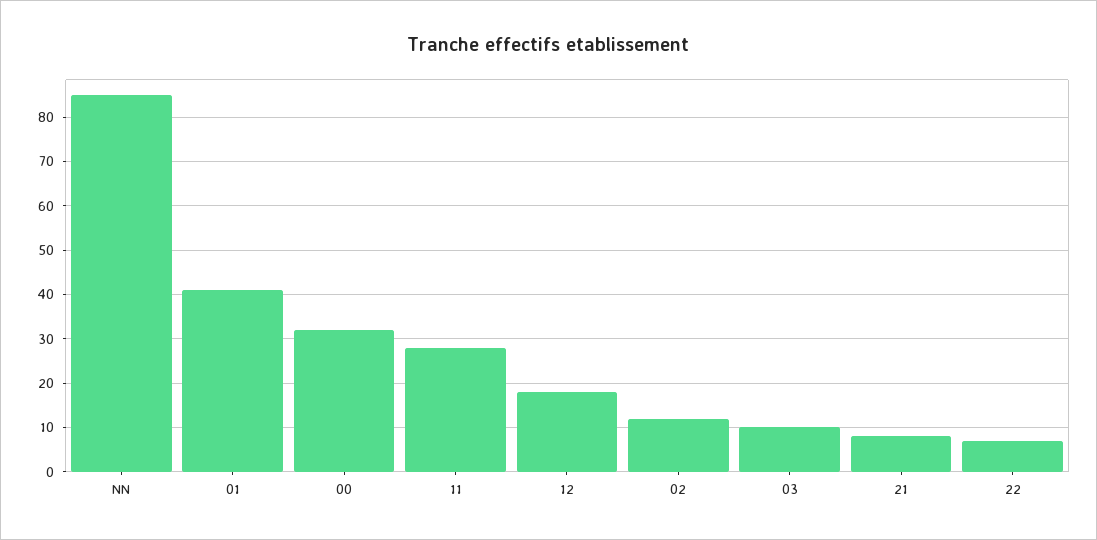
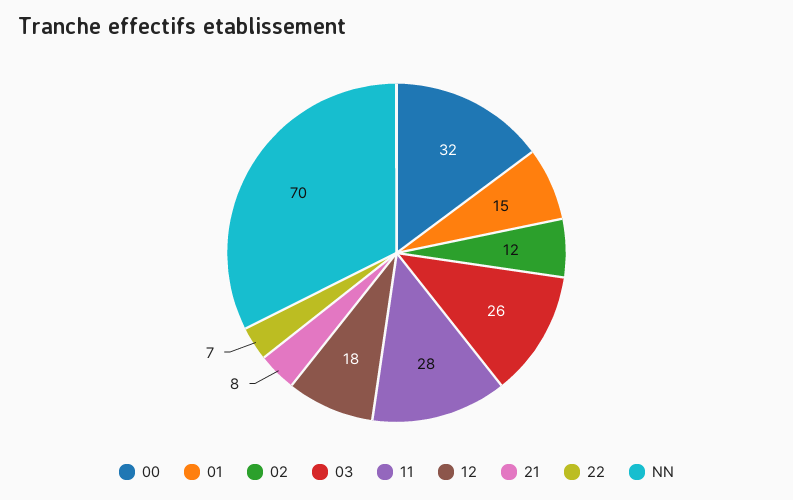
  {
-   "NN": 85,
+   "NN": 70,
-   "01": 40,
+   "01": 15,
    "00": 32,
    "11": 28,
    "12": 18,
    "02": 12,
-   "03": 10,
+   "03": 26,
    "21": 8,
    "22": 7
  }

